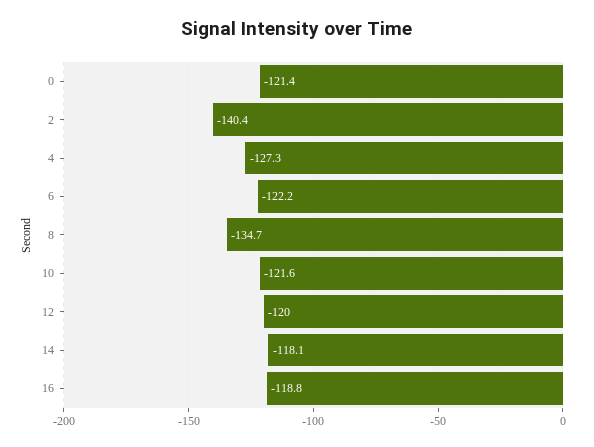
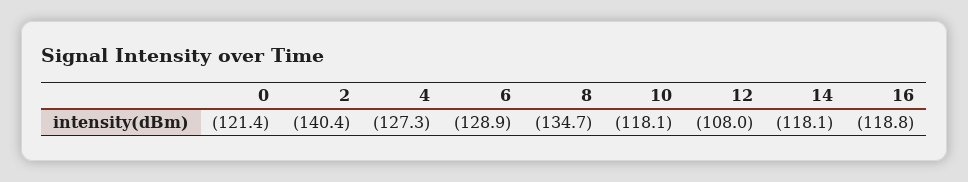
  {
    "0": -121.4,
    "2": -140.4,
    "4": -127.3,
-   "6": -122.2,
+   "6": -128.9,
    "8": -134.7,
-   "10": -121.6,
+   "10": -118.1,
-   "12": -120,
+   "12": -108,
    "14": -118.1,
    "16": -118.8
  }

